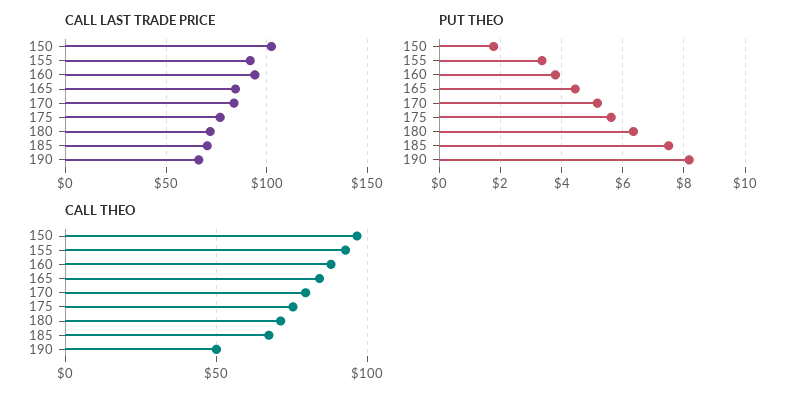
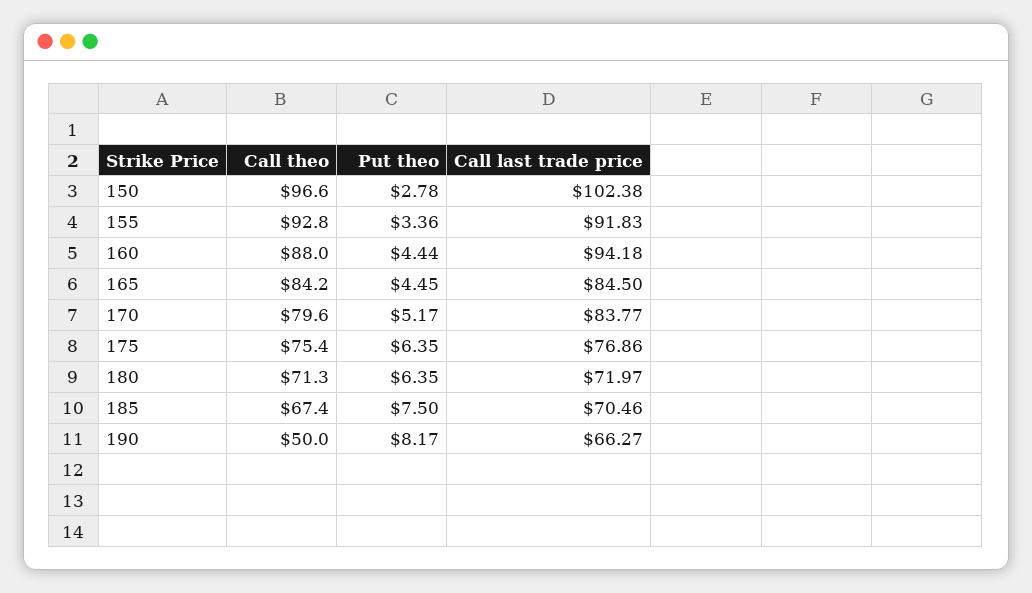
  {
    "CALL LAST TRADE PRICE": {
      "150": 102.38,
      "155": 91.83,
      "160": 94.18,
      "165": 84.5,
      "170": 83.77,
      "175": 76.86,
      "180": 71.97,
      "185": 70.46,
      "190": 66.27
    },
    "PUT THEO": {
-     "150": 1.8,
+     "150": 2.78,
      "155": 3.36,
-     "160": 3.8,
+     "160": 4.44,
      "165": 4.45,
      "170": 5.17,
-     "175": 5.6,
+     "175": 6.35,
      "180": 6.35,
      "185": 7.5,
      "190": 8.17
    },
    "CALL THEO": {
      "150": 96.6,
      "155": 92.8,
      "160": 88,
      "165": 84.2,
      "170": 79.6,
      "175": 75.4,
      "180": 71.3,
      "185": 67.4,
      "190": 50
    }
  }

